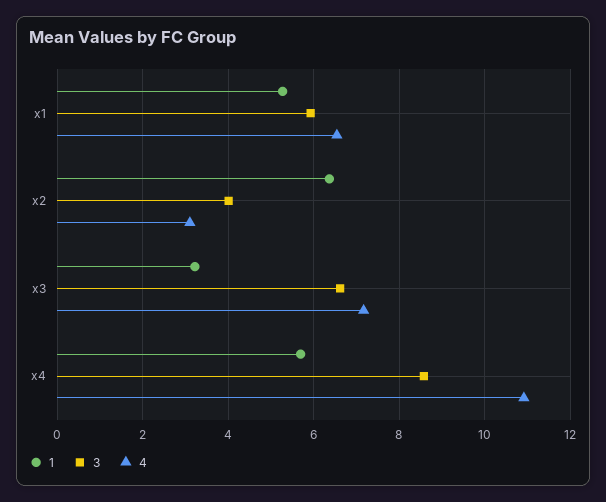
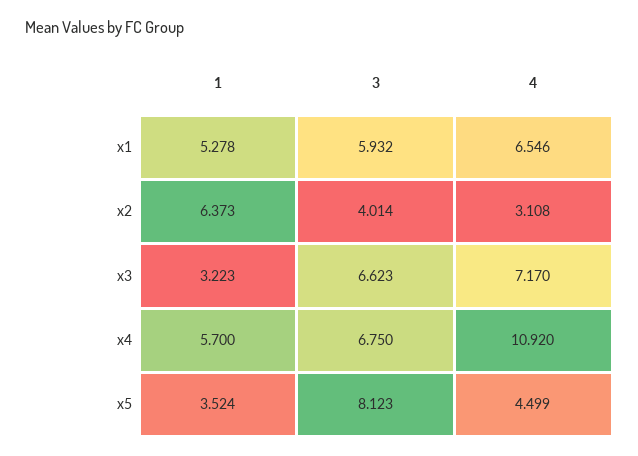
  {
    "1": {
      "x1": 5.278,
      "x2": 6.373,
      "x3": 3.223,
-     "x4": 5.7
+     "x4": 5.7,
+     "x5": 3.524
    },
    "3": {
      "x1": 5.932,
      "x2": 4.014,
      "x3": 6.623,
-     "x4": 8.6
+     "x4": 6.75,
+     "x5": 8.123
    },
    "4": {
      "x1": 6.546,
      "x2": 3.108,
      "x3": 7.17,
-     "x4": 10.92
+     "x4": 10.92,
+     "x5": 4.499
    }
  }

